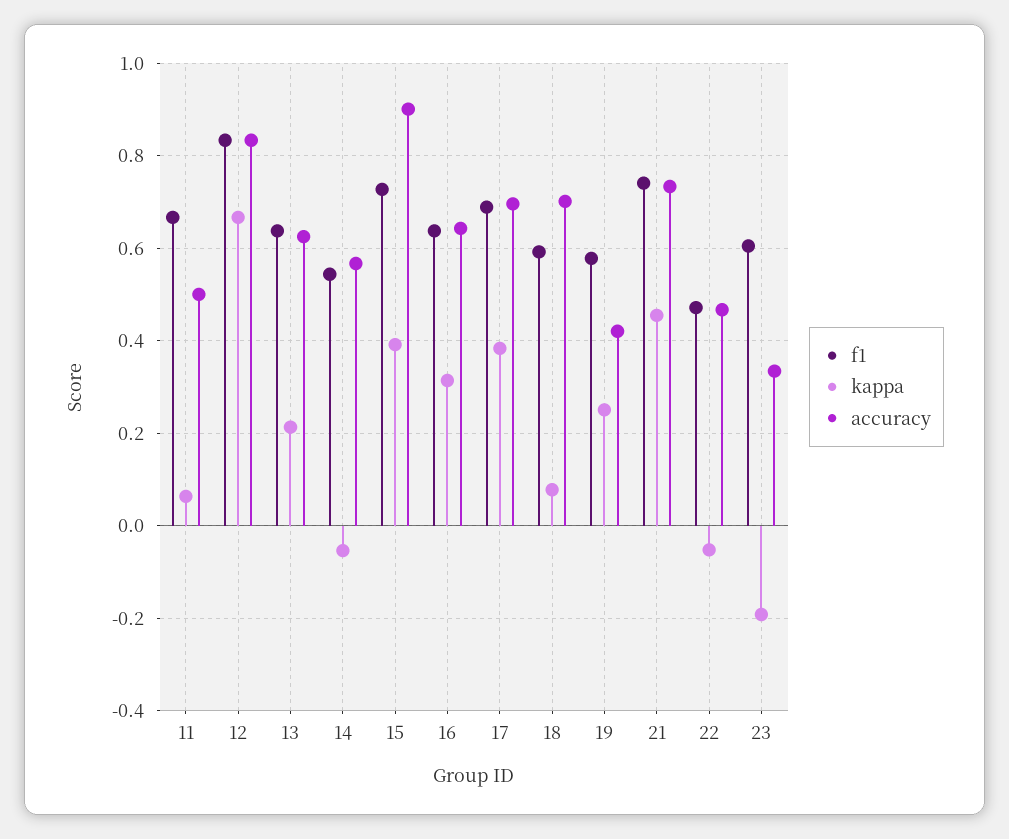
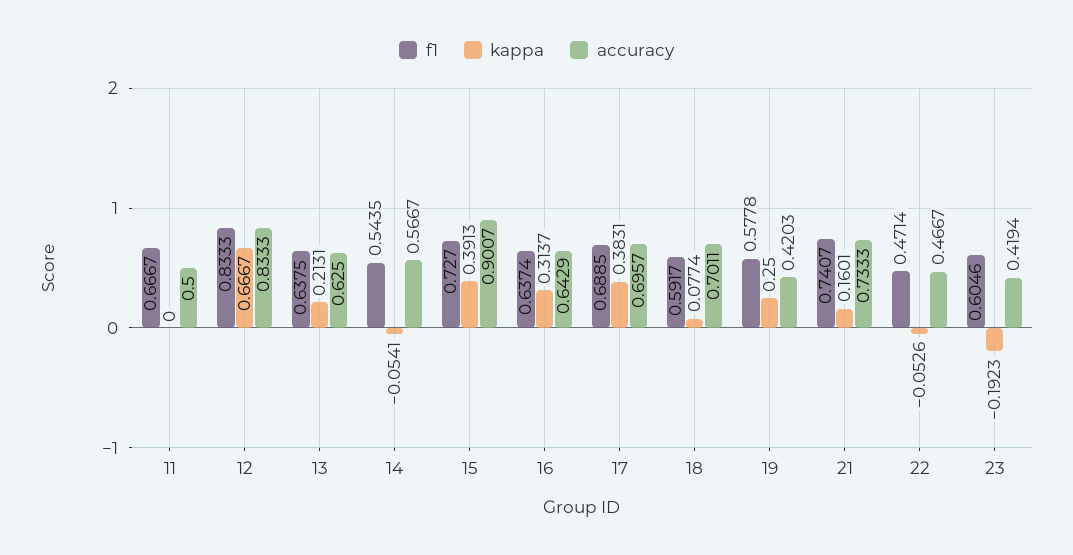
  {
    "f1": {
      "11": 0.6667,
      "12": 0.8333,
      "13": 0.6375,
      "14": 0.5435,
      "15": 0.727,
      "16": 0.6374,
      "17": 0.6885,
      "18": 0.5917,
      "19": 0.5778,
      "21": 0.7407,
      "22": 0.4714,
      "23": 0.6046
    },
    "kappa": {
-     "11": 0.06,
+     "11": 0,
      "12": 0.6667,
      "13": 0.2131,
      "14": -0.0541,
      "15": 0.3913,
      "16": 0.3137,
      "17": 0.3831,
      "18": 0.0774,
      "19": 0.25,
-     "21": 0.46,
+     "21": 0.1601,
      "22": -0.0526,
      "23": -0.1923
    },
    "accuracy": {
      "11": 0.5,
      "12": 0.8333,
      "13": 0.625,
      "14": 0.5667,
      "15": 0.9007,
      "16": 0.6429,
      "17": 0.6957,
      "18": 0.7011,
      "19": 0.4203,
      "21": 0.7333,
      "22": 0.4667,
-     "23": 0.34
+     "23": 0.4194
    }
  }

